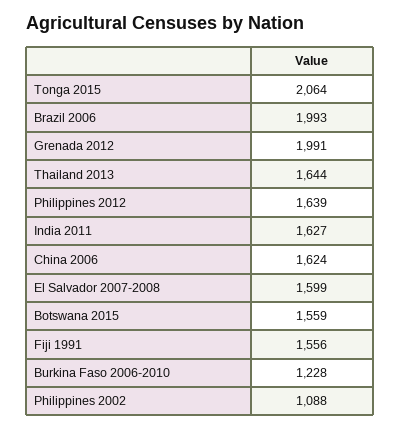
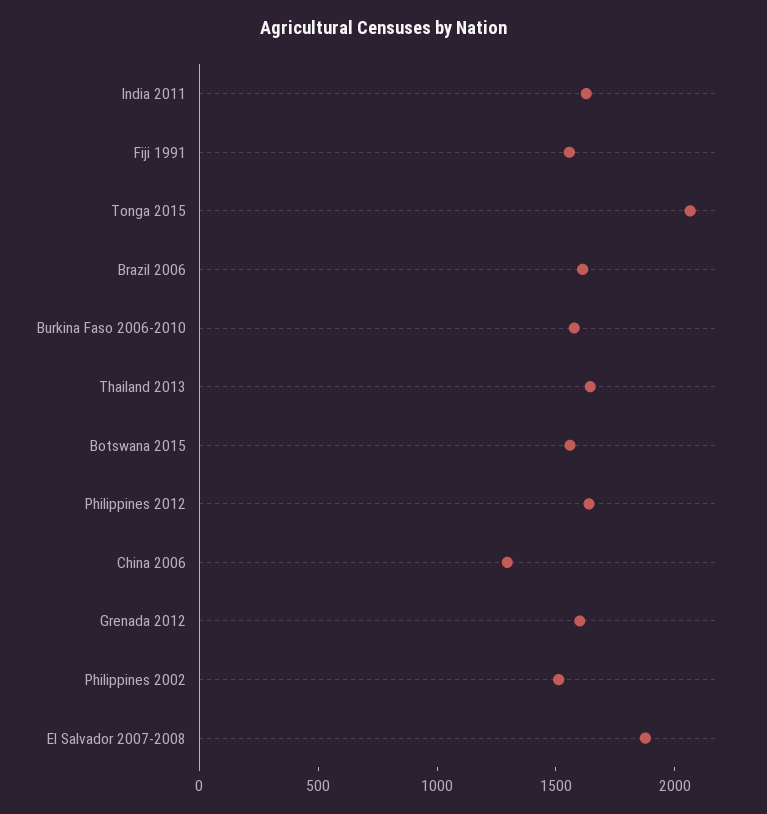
  {
    "Tonga 2015": 2064,
-   "Brazil 2006": 1993,
+   "Brazil 2006": 1600,
-   "Grenada 2012": 1991,
+   "Grenada 2012": 1600,
    "Thailand 2013": 1644,
    "Philippines 2012": 1639,
    "India 2011": 1627,
-   "China 2006": 1624,
+   "China 2006": 1300,
-   "El Salvador 2007-2008": 1599,
+   "El Salvador 2007-2008": 1900,
    "Botswana 2015": 1559,
    "Fiji 1991": 1556,
-   "Burkina Faso 2006-2010": 1228,
+   "Burkina Faso 2006-2010": 1600,
-   "Philippines 2002": 1088
+   "Philippines 2002": 1500
  }

